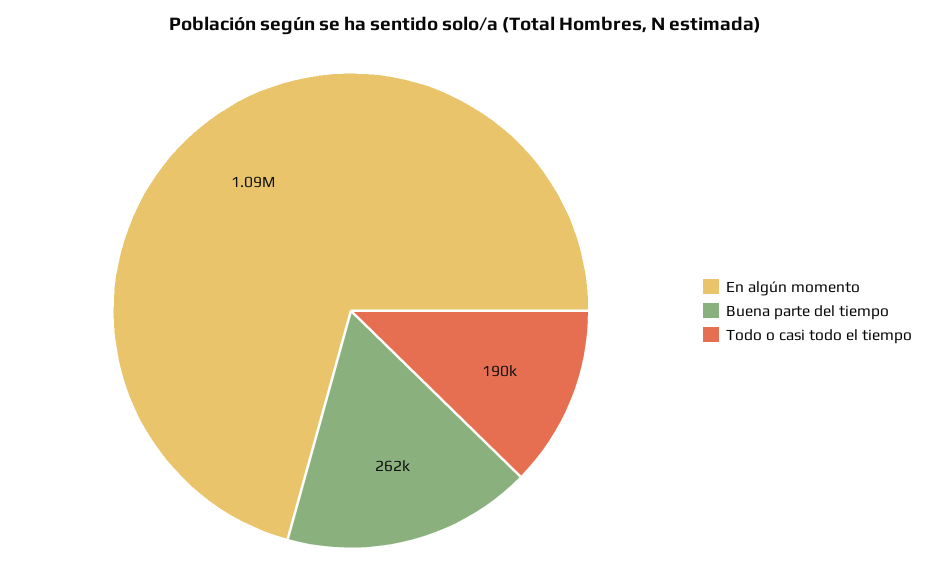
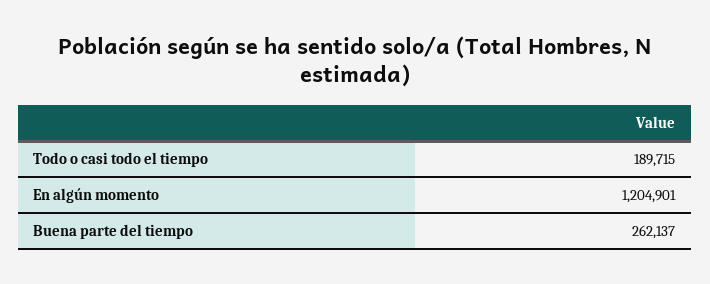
  {
-   "En algún momento": 1090000,
+   "En algún momento": 1204901,
    "Buena parte del tiempo": 262137,
    "Todo o casi todo el tiempo": 189715
  }

